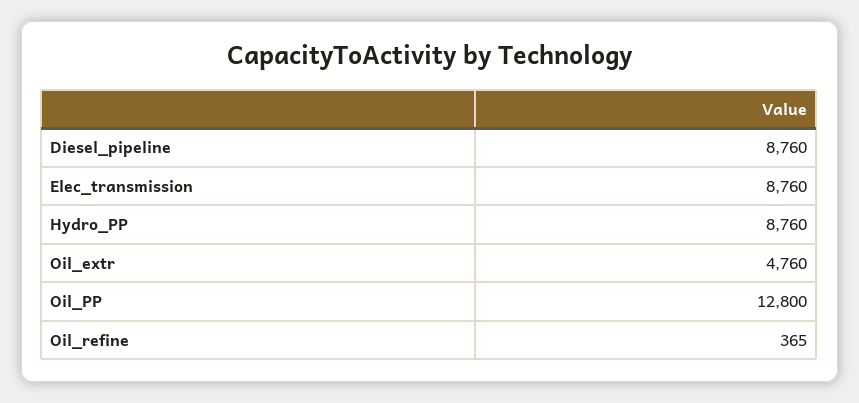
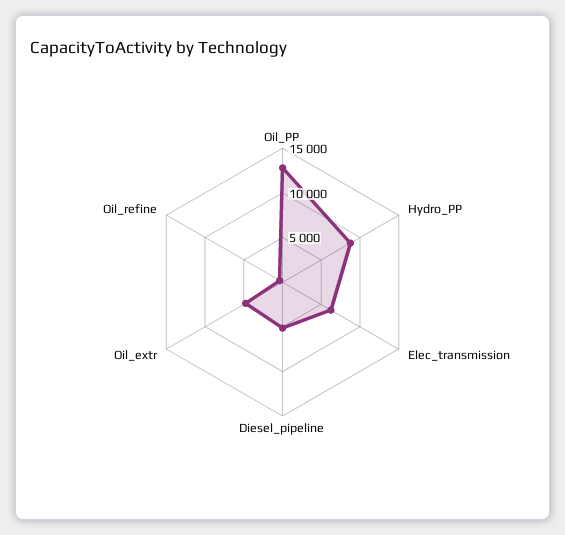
  {
-   "Diesel_pipeline": 8760,
+   "Diesel_pipeline": 5000,
-   "Elec_transmission": 8760,
+   "Elec_transmission": 6000,
    "Hydro_PP": 8760,
    "Oil_extr": 4760,
    "Oil_PP": 12800,
    "Oil_refine": 365
  }

